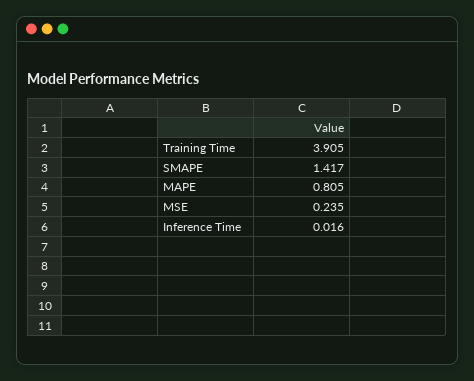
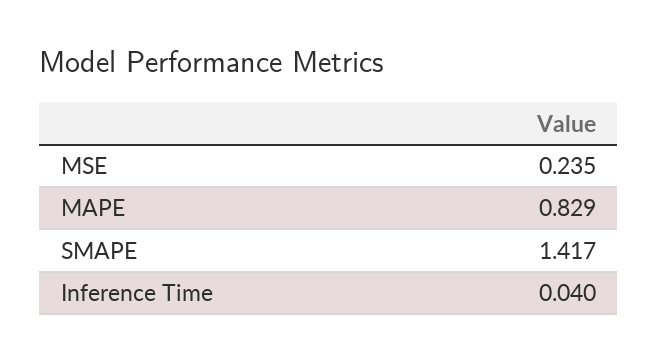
  {
-   "Training Time": 3.905,
    "SMAPE": 1.417,
-   "MAPE": 0.805,
+   "MAPE": 0.829,
    "MSE": 0.235,
-   "Inference Time": 0.016
+   "Inference Time": 0.04
  }

